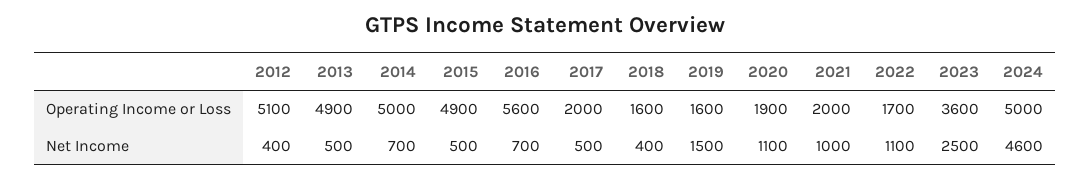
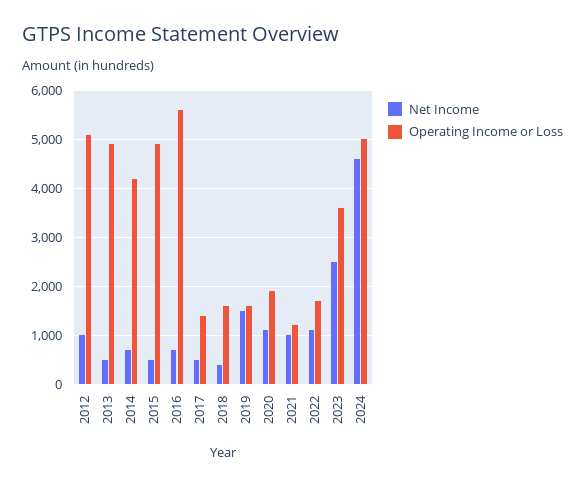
  {
    "Operating Income or Loss": {
      "2012": 5100,
      "2013": 4900,
-     "2014": 5000,
+     "2014": 4200,
      "2015": 4900,
      "2016": 5600,
-     "2017": 2000,
+     "2017": 1400,
      "2018": 1600,
      "2019": 1600,
      "2020": 1900,
-     "2021": 2000,
+     "2021": 1200,
      "2022": 1700,
      "2023": 3600,
      "2024": 5000
    },
    "Net Income": {
-     "2012": 400,
+     "2012": 1000,
      "2013": 500,
      "2014": 700,
      "2015": 500,
      "2016": 700,
      "2017": 500,
      "2018": 400,
      "2019": 1500,
      "2020": 1100,
      "2021": 1000,
      "2022": 1100,
      "2023": 2500,
      "2024": 4600
    }
  }

